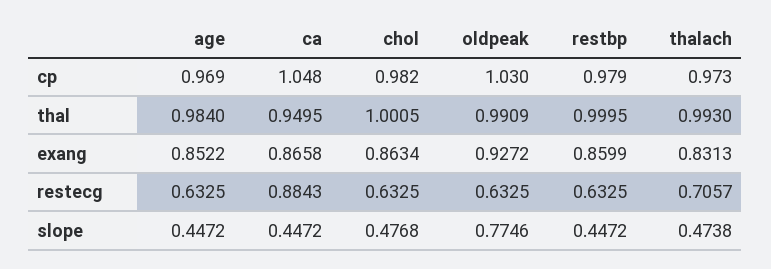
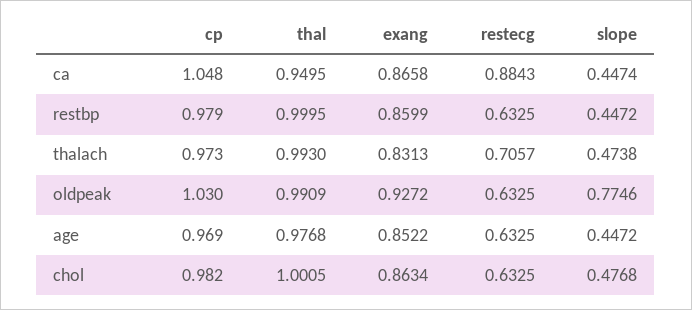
  {
    "age": {
      "cp": 0.969,
-     "thal": 0.984,
+     "thal": 0.9768,
      "exang": 0.8522,
      "restecg": 0.6325,
      "slope": 0.4472
    },
    "ca": {
      "cp": 1.048,
      "thal": 0.9495,
      "exang": 0.8658,
      "restecg": 0.8843,
-     "slope": 0.4472
+     "slope": 0.4474
    },
    "chol": {
      "cp": 0.982,
      "thal": 1.0005,
      "exang": 0.8634,
      "restecg": 0.6325,
      "slope": 0.4768
    },
    "oldpeak": {
      "cp": 1.03,
      "thal": 0.9909,
      "exang": 0.9272,
      "restecg": 0.6325,
      "slope": 0.7746
    },
    "restbp": {
      "cp": 0.979,
      "thal": 0.9995,
      "exang": 0.8599,
      "restecg": 0.6325,
      "slope": 0.4472
    },
    "thalach": {
      "cp": 0.973,
      "thal": 0.993,
      "exang": 0.8313,
      "restecg": 0.7057,
      "slope": 0.4738
    }
  }

